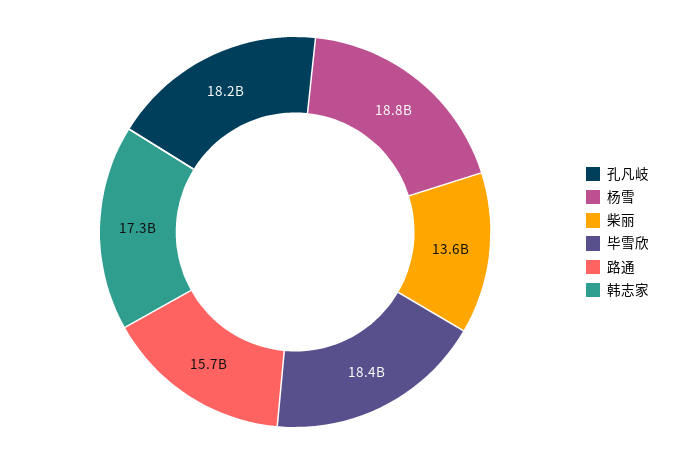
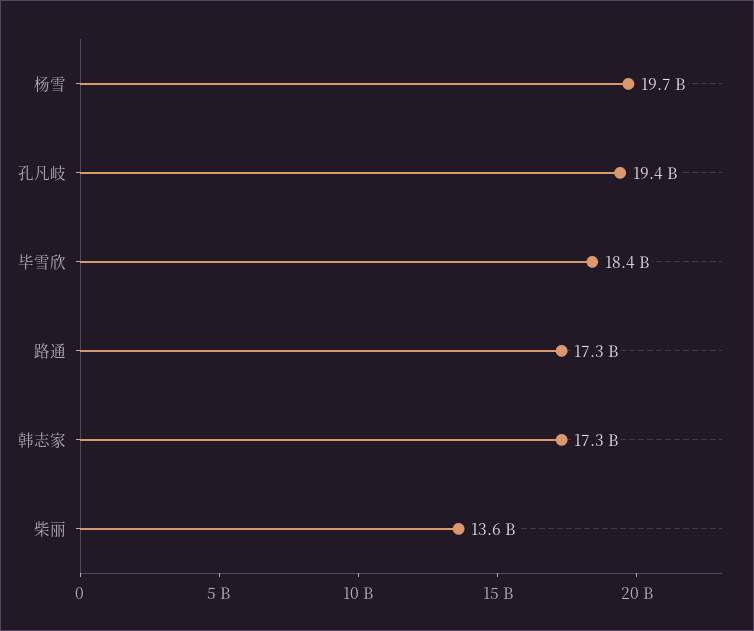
  {
-   "孔凡岐": 18200000000,
+   "孔凡岐": 19400000000,
-   "杨雪": 18800000000,
+   "杨雪": 19700000000,
    "柴丽": 13600000000,
    "毕雪欣": 18400000000,
-   "路通": 15700000000,
+   "路通": 17300000000,
    "韩志家": 17300000000
  }

